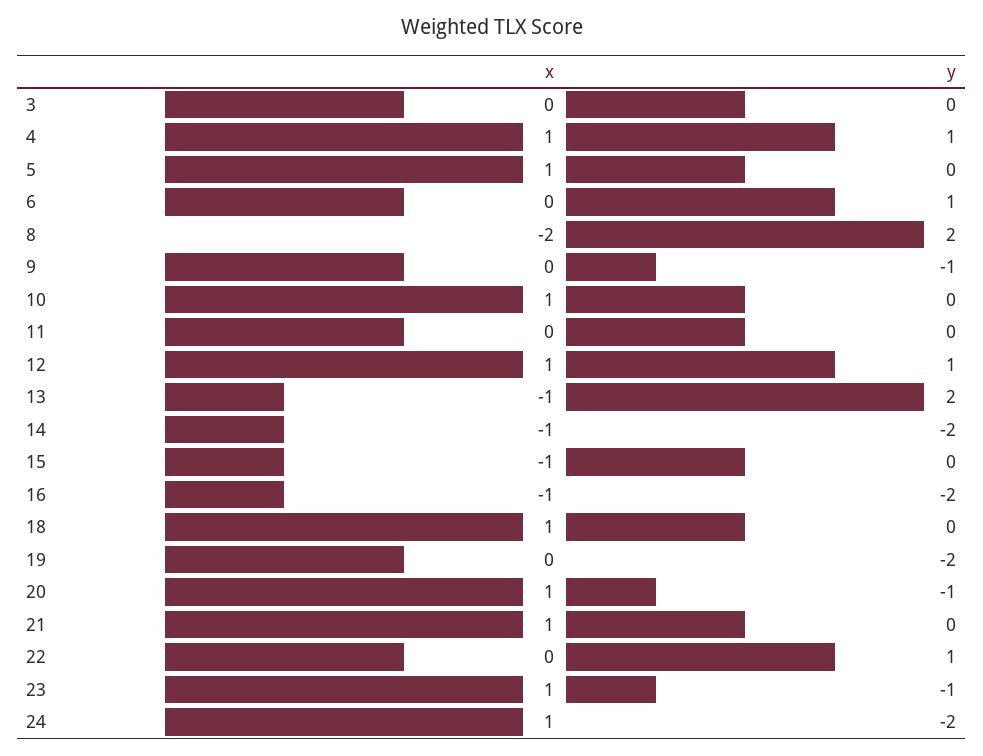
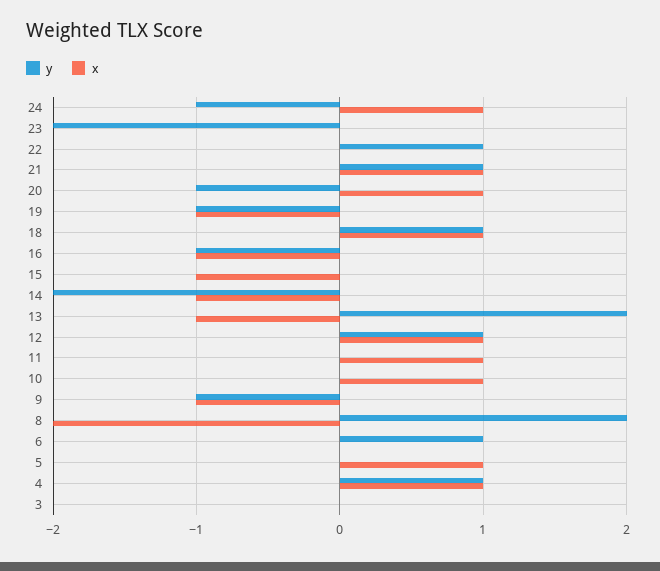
  {
    "x": {
      "3": 0,
      "4": 1,
      "5": 1,
      "6": 0,
      "8": -2,
-     "9": 0,
+     "9": -1,
      "10": 1,
-     "11": 0,
+     "11": 1,
      "12": 1,
      "13": -1,
      "14": -1,
      "15": -1,
      "16": -1,
      "18": 1,
-     "19": 0,
+     "19": -1,
      "20": 1,
      "21": 1,
      "22": 0,
-     "23": 1,
+     "23": 0,
      "24": 1
    },
    "y": {
      "3": 0,
      "4": 1,
      "5": 0,
      "6": 1,
      "8": 2,
      "9": -1,
      "10": 0,
      "11": 0,
      "12": 1,
      "13": 2,
      "14": -2,
      "15": 0,
-     "16": -2,
+     "16": -1,
-     "18": 0,
+     "18": 1,
-     "19": -2,
+     "19": -1,
      "20": -1,
-     "21": 0,
+     "21": 1,
      "22": 1,
-     "23": -1,
+     "23": -2,
-     "24": -2
+     "24": -1
    }
  }

